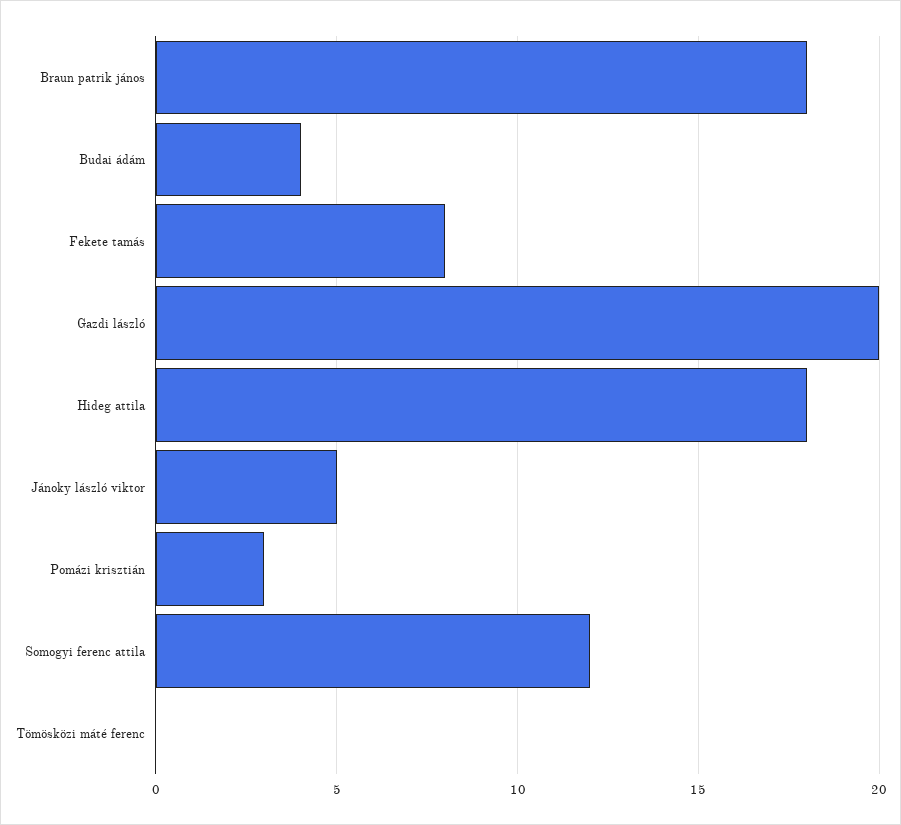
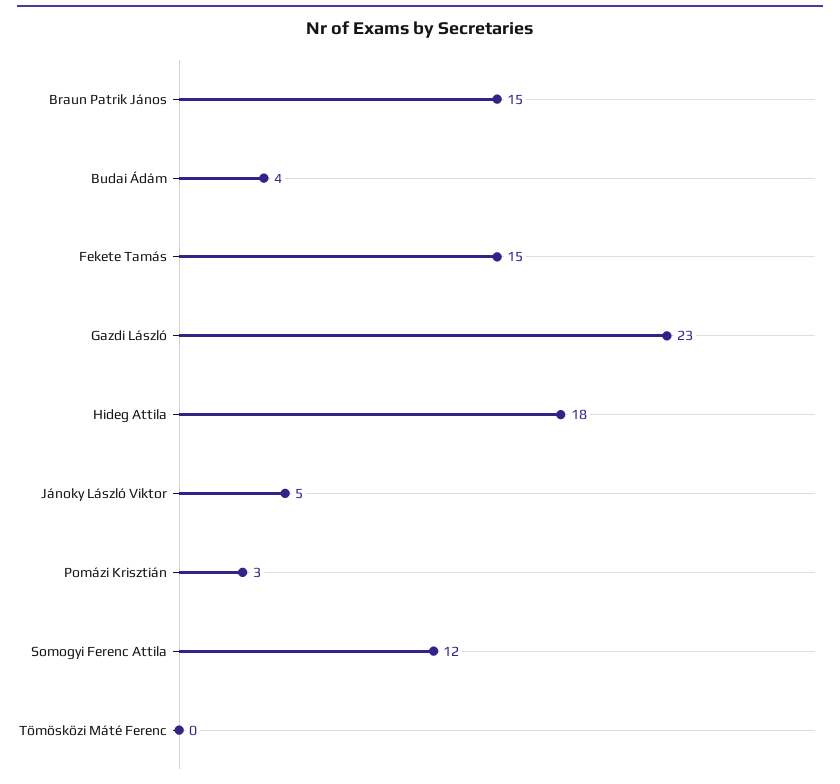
  {
-   "Braun patrik jános": 18,
+   "Braun patrik jános": 15,
    "Budai ádám": 4,
-   "Fekete tamás": 8,
+   "Fekete tamás": 15,
-   "Gazdi lászló": 20,
+   "Gazdi lászló": 23,
    "Hideg attila": 18,
    "Jánoky lászló viktor": 5,
    "Pomázi krisztián": 3,
    "Somogyi ferenc attila": 12,
    "Tömösközi máté ferenc": 0
  }

